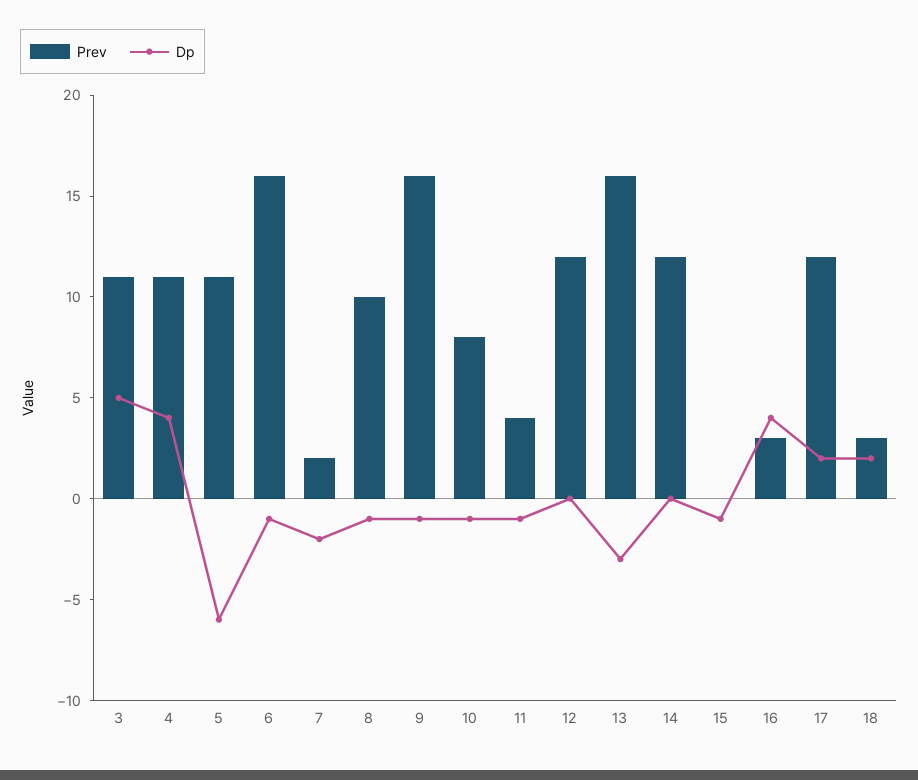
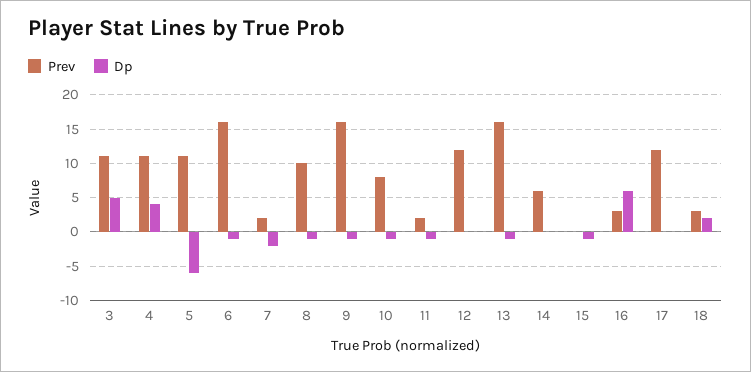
  {
    "Prev": {
      "3": 11,
      "4": 11,
      "5": 11,
      "6": 16,
      "7": 2,
      "8": 10,
      "9": 16,
      "10": 8,
-     "11": 4,
+     "11": 2,
      "12": 12,
      "13": 16,
-     "14": 12,
+     "14": 6,
      "15": 0,
      "16": 3,
      "17": 12,
      "18": 3
    },
    "Dp": {
      "3": 5,
      "4": 4,
      "5": -6,
      "6": -1,
      "7": -2,
      "8": -1,
      "9": -1,
      "10": -1,
      "11": -1,
      "12": 0,
-     "13": -3,
+     "13": -1,
      "14": 0,
      "15": -1,
-     "16": 4,
+     "16": 6,
-     "17": 2,
+     "17": 0,
      "18": 2
    }
  }

